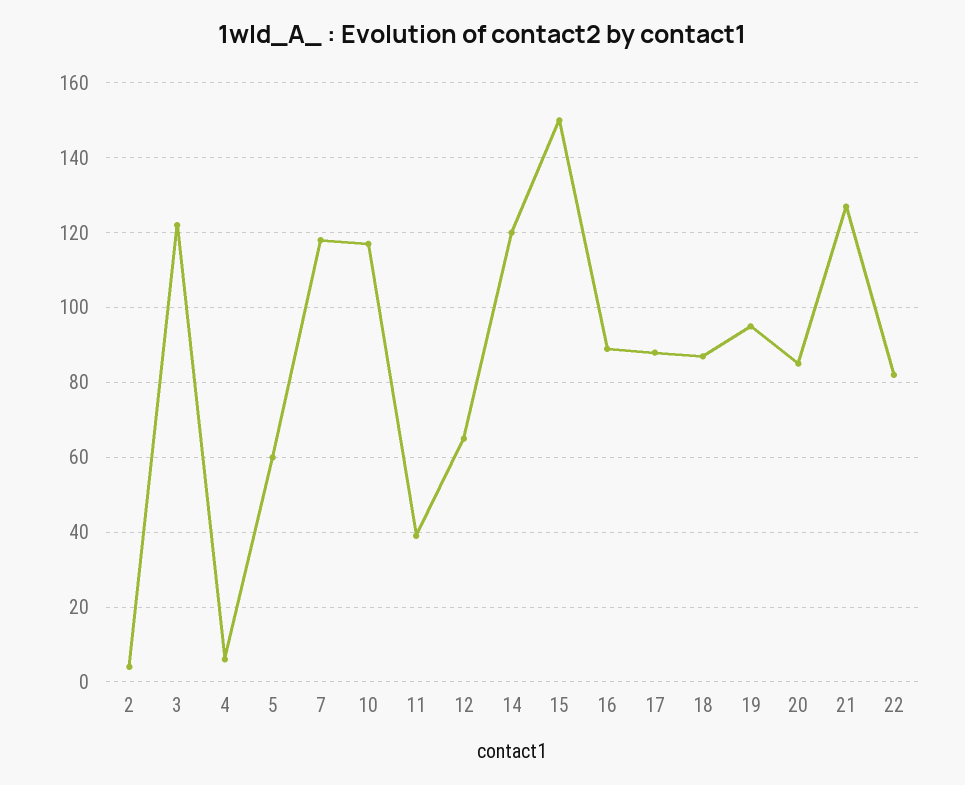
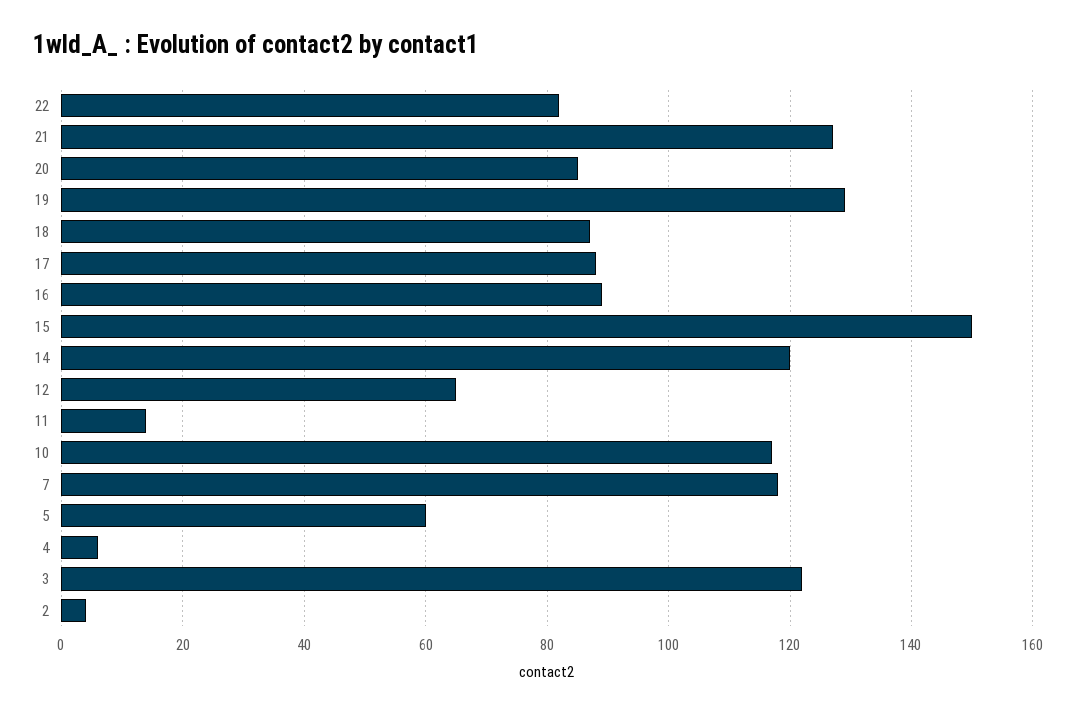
  {
    "2": 5,
    "3": 120,
    "4": 5,
    "5": 60,
    "7": 120,
    "10": 115,
-   "11": 40,
+   "11": 15,
    "12": 65,
    "14": 120,
    "15": 150,
    "16": 90,
    "17": 90,
    "18": 85,
-   "19": 95,
+   "19": 130,
    "20": 85,
    "21": 125,
    "22": 80
  }

